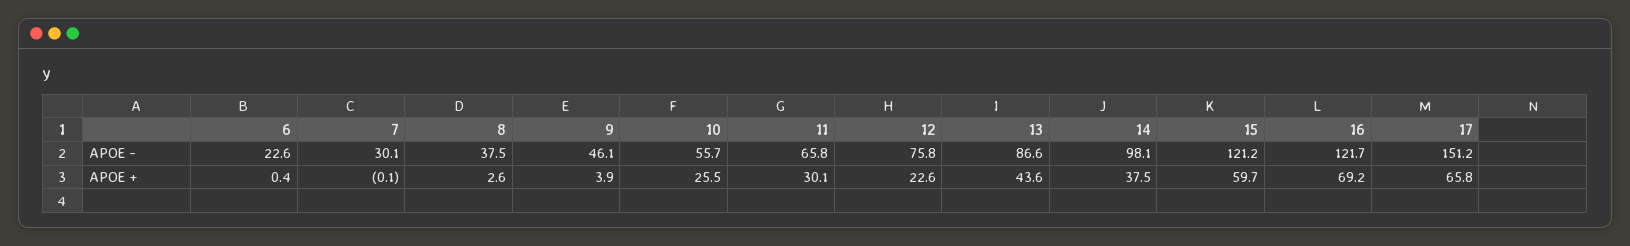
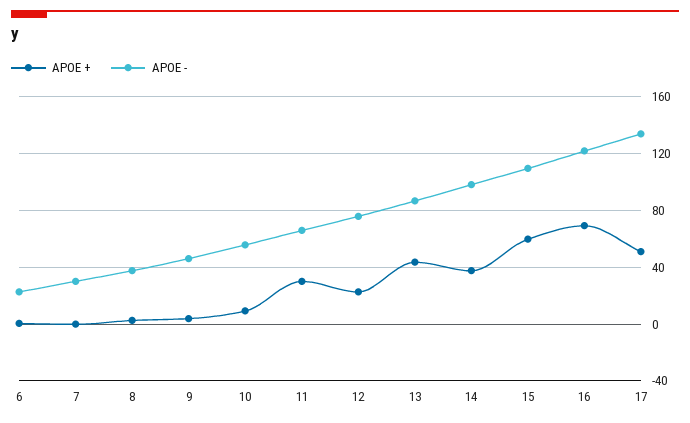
  {
    "APOE -": {
      "6": 22.6,
      "7": 30.1,
      "8": 37.5,
      "9": 46.1,
      "10": 55.7,
      "11": 65.8,
      "12": 75.8,
      "13": 86.6,
      "14": 98.1,
-     "15": 121.2,
+     "15": 110,
      "16": 121.7,
-     "17": 151.2
+     "17": 135
    },
    "APOE +": {
      "6": 0.4,
      "7": -0.1,
      "8": 2.6,
      "9": 3.9,
-     "10": 25.5,
+     "10": 10,
      "11": 30.1,
      "12": 22.6,
      "13": 43.6,
      "14": 37.5,
      "15": 59.7,
      "16": 69.2,
-     "17": 65.8
+     "17": 50
    }
  }

